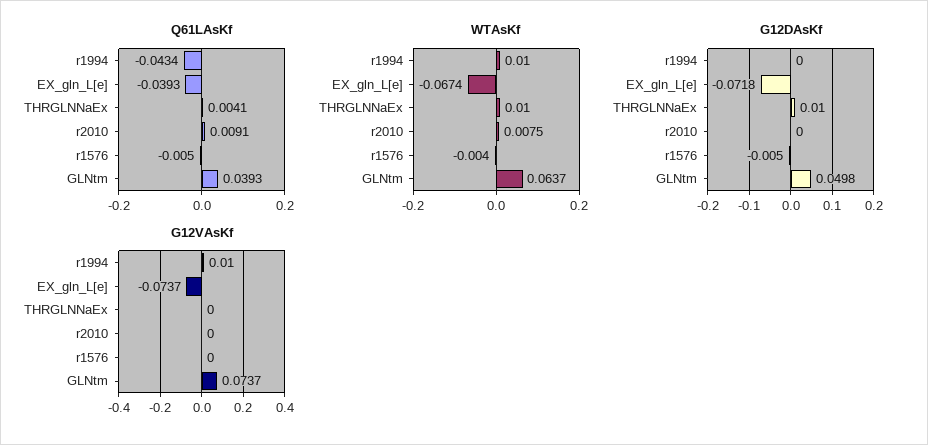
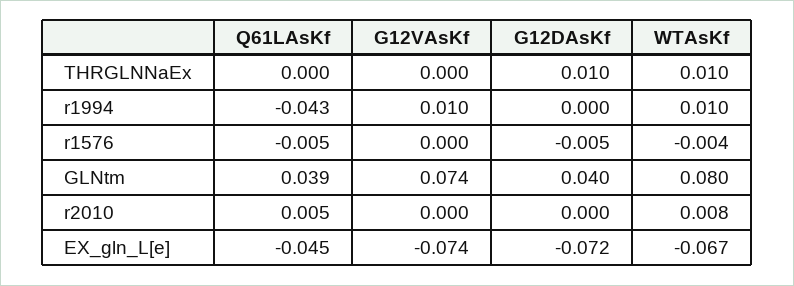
  {
    "Q61LAsKf": {
      "r1994": -0.0434,
-     "EX_gln_L[e]": -0.0393,
+     "EX_gln_L[e]": -0.045,
-     "THRGLNNaEx": 0.0041,
+     "THRGLNNaEx": 0,
-     "r2010": 0.0091,
+     "r2010": 0.005,
      "r1576": -0.005,
      "GLNtm": 0.0393
    },
    "WTAsKf": {
      "r1994": 0.01,
      "EX_gln_L[e]": -0.0674,
      "THRGLNNaEx": 0.01,
      "r2010": 0.0075,
      "r1576": -0.004,
-     "GLNtm": 0.0637
+     "GLNtm": 0.08
    },
    "G12DAsKf": {
      "r1994": 0,
      "EX_gln_L[e]": -0.0718,
      "THRGLNNaEx": 0.01,
      "r2010": 0,
      "r1576": -0.005,
-     "GLNtm": 0.0498
+     "GLNtm": 0.04
    },
    "G12VAsKf": {
      "r1994": 0.01,
      "EX_gln_L[e]": -0.0737,
      "THRGLNNaEx": 0,
      "r2010": 0,
      "r1576": 0,
      "GLNtm": 0.0737
    }
  }

